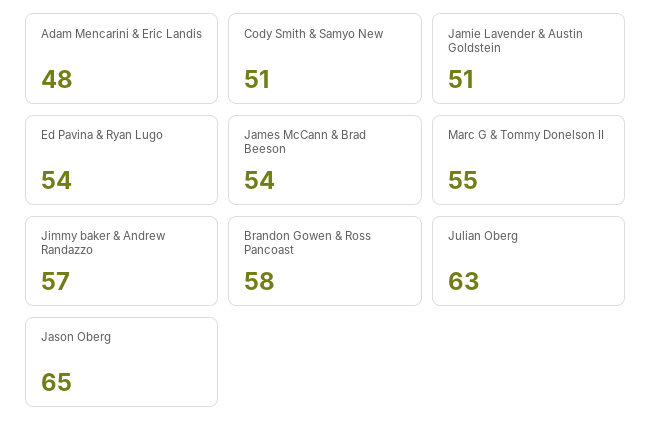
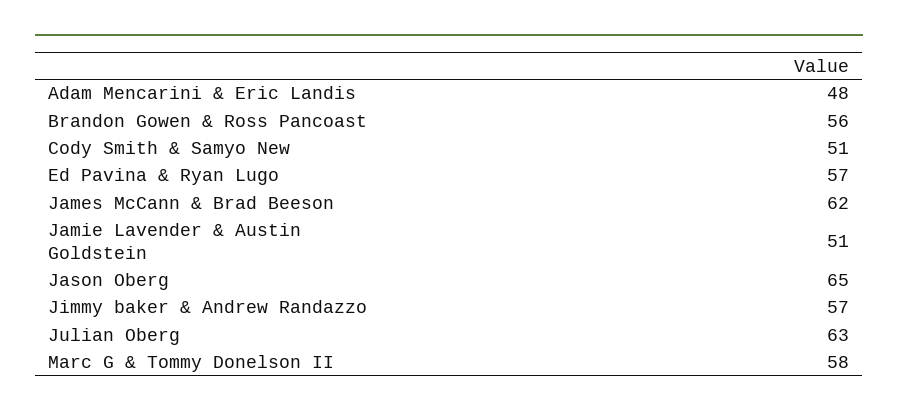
  {
    "Adam Mencarini & Eric Landis": 48,
    "Cody Smith & Samyo New": 51,
    "Jamie Lavender & Austin Goldstein": 51,
-   "Ed Pavina & Ryan Lugo": 54,
+   "Ed Pavina & Ryan Lugo": 57,
-   "James McCann & Brad Beeson": 54,
+   "James McCann & Brad Beeson": 62,
-   "Marc G & Tommy Donelson II": 55,
+   "Marc G & Tommy Donelson II": 58,
    "Jimmy baker & Andrew Randazzo": 57,
-   "Brandon Gowen & Ross Pancoast": 58,
+   "Brandon Gowen & Ross Pancoast": 56,
    "Julian Oberg": 63,
    "Jason Oberg": 65
  }

